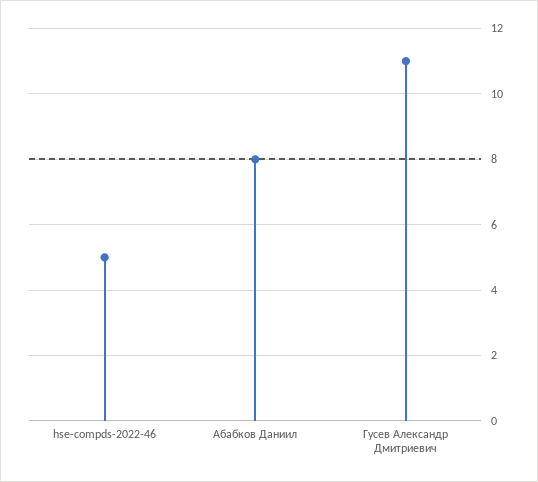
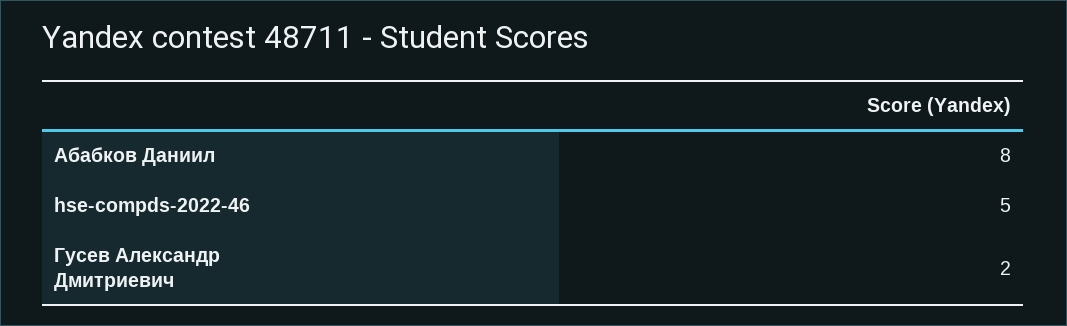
  {
    "hse-compds-2022-46": 5,
    "Абабков Даниил": 8,
-   "Гусев Александр Дмитриевич": 11
+   "Гусев Александр Дмитриевич": 2
  }

